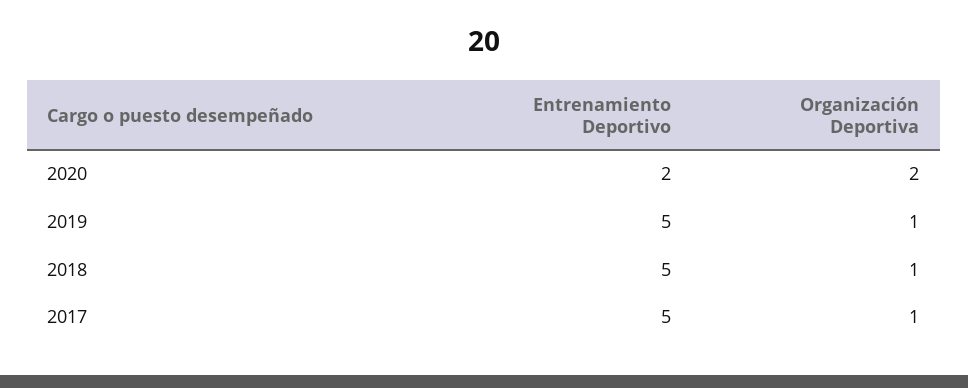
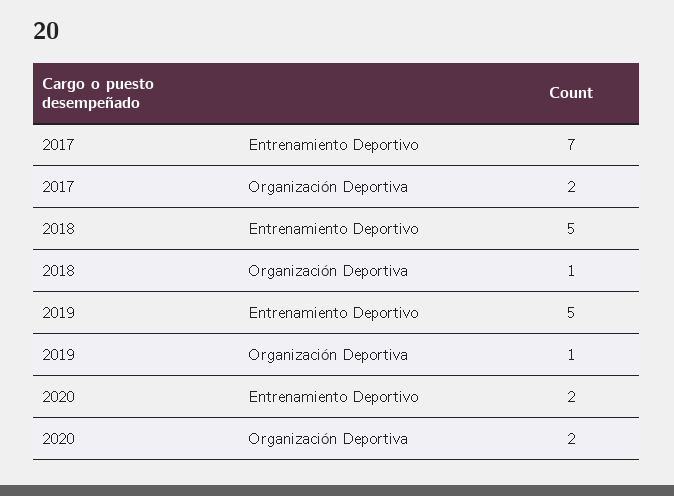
  {
    "Entrenamiento Deportivo": {
      "2020": 2,
      "2019": 5,
      "2018": 5,
-     "2017": 5
+     "2017": 7
    },
    "Organización Deportiva": {
      "2020": 2,
      "2019": 1,
      "2018": 1,
-     "2017": 1
+     "2017": 2
    }
  }

